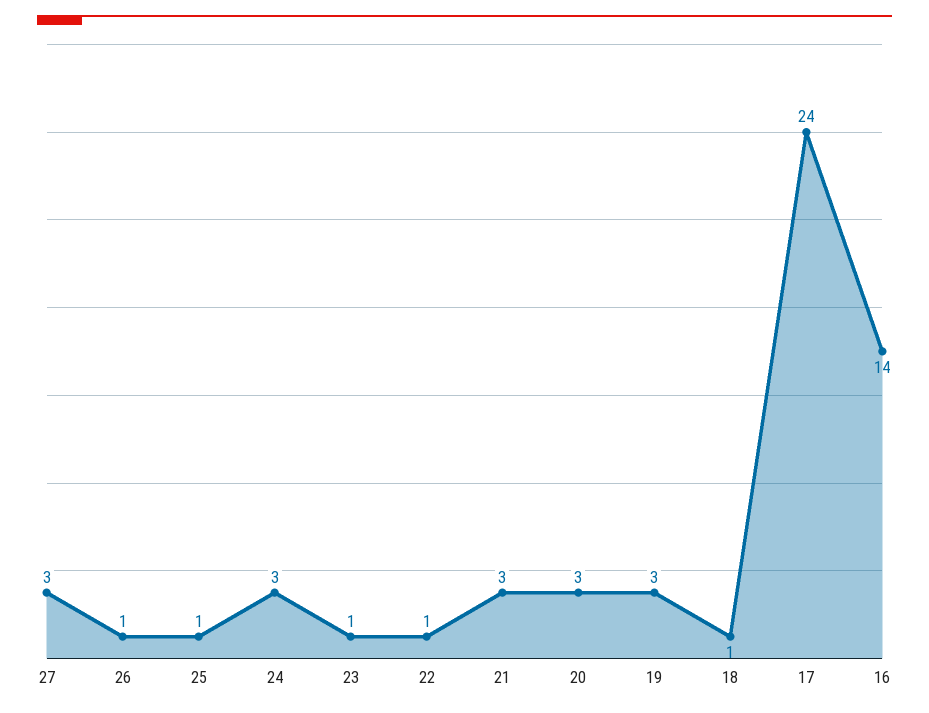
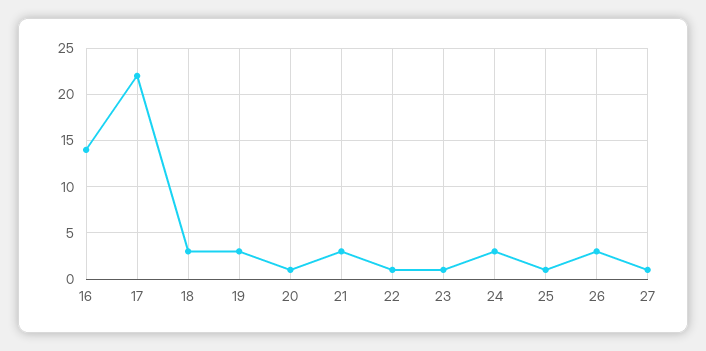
  {
-   "27": 3,
+   "27": 1,
-   "26": 1,
+   "26": 3,
    "25": 1,
    "24": 3,
    "23": 1,
    "22": 1,
    "21": 3,
-   "20": 3,
+   "20": 1,
    "19": 3,
-   "18": 1,
+   "18": 3,
-   "17": 24,
+   "17": 22,
    "16": 14
  }

